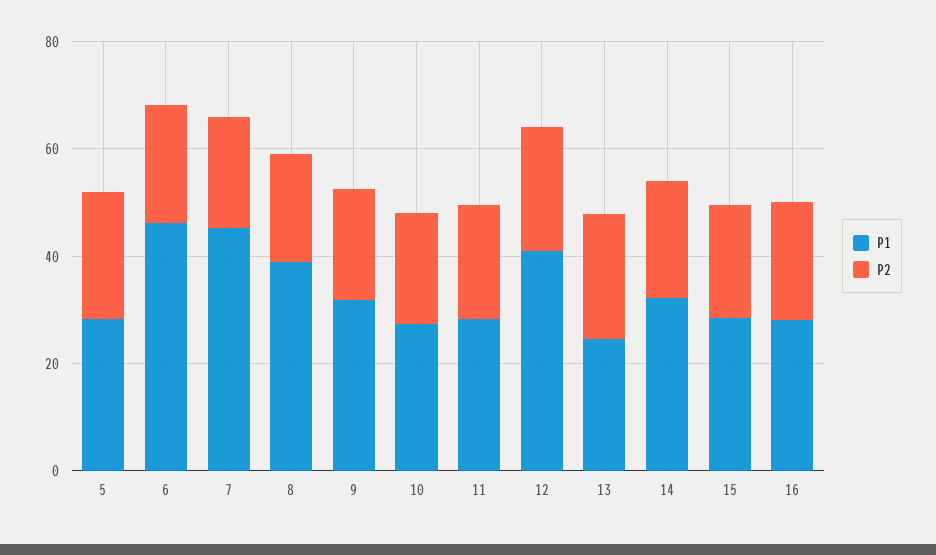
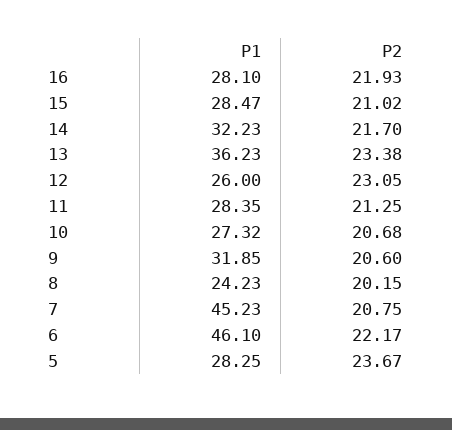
  {
    "P1": {
      "5": 28.25,
      "6": 46.1,
      "7": 45.23,
-     "8": 40,
+     "8": 24.23,
      "9": 31.85,
      "10": 27.32,
      "11": 28.35,
-     "12": 40,
+     "12": 26,
-     "13": 25,
+     "13": 36.23,
      "14": 32.23,
      "15": 28.47,
      "16": 28.1
    },
    "P2": {
      "5": 23.67,
      "6": 22.17,
      "7": 20.75,
      "8": 20.15,
      "9": 20.6,
      "10": 20.68,
      "11": 21.25,
      "12": 23.05,
      "13": 23.38,
      "14": 21.7,
      "15": 21.02,
      "16": 21.93
    }
  }

